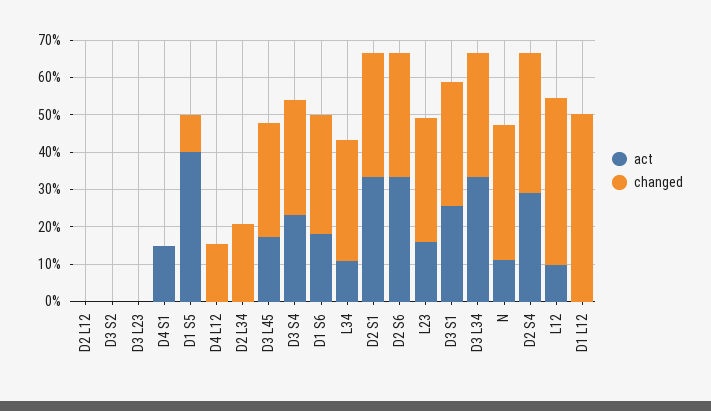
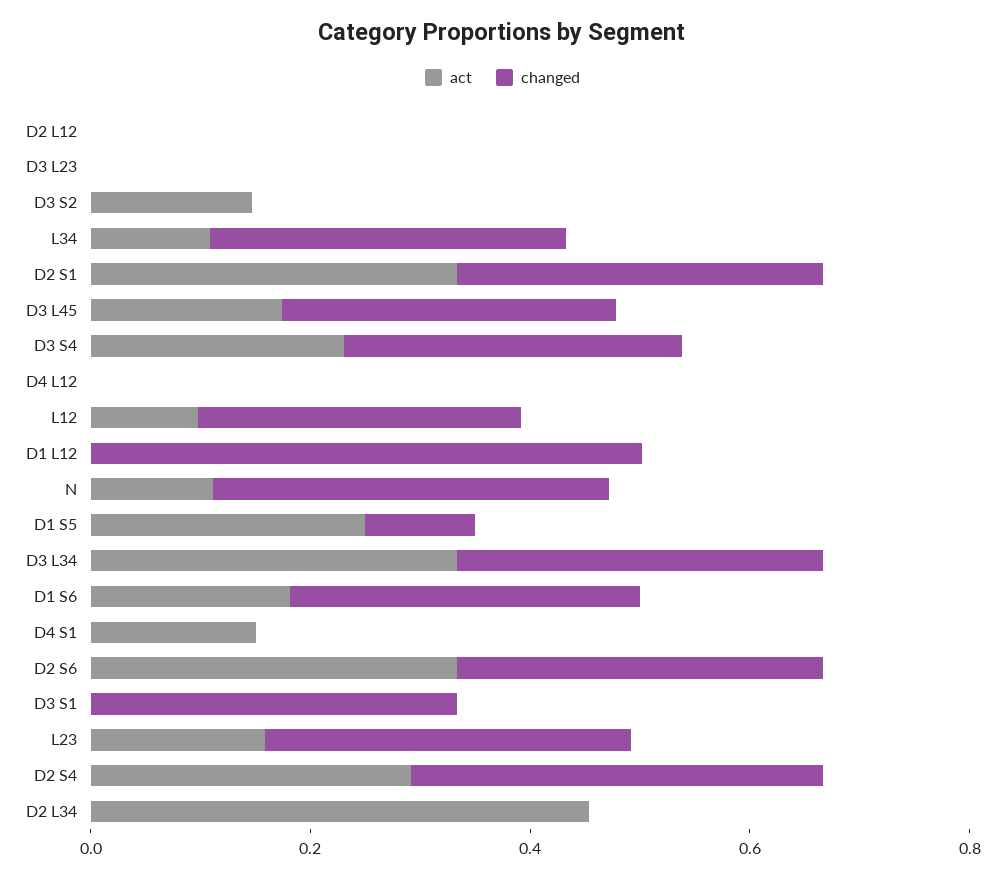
  {
    "act": {
      "D2 L12": 0,
-     "D3 S2": 0,
+     "D3 S2": 0.15,
      "D3 L23": 0,
      "D4 S1": 0.15,
-     "D1 S5": 0.4,
+     "D1 S5": 0.25,
      "D4 L12": 0,
-     "D2 L34": 0,
+     "D2 L34": 0.45,
      "D3 L45": 0.175,
      "D3 S4": 0.225,
      "D1 S6": 0.175,
      "L34": 0.1,
      "D2 S1": 0.325,
      "D2 S6": 0.325,
      "L23": 0.15,
-     "D3 S1": 0.25,
+     "D3 S1": 0,
      "D3 L34": 0.325,
      "N": 0.1,
      "D2 S4": 0.3,
      "L12": 0.1,
      "D1 L12": 0
    },
    "changed": {
      "D2 L12": 0,
      "D3 S2": 0,
      "D3 L23": 0,
      "D4 S1": 0,
      "D1 S5": 0.1,
-     "D4 L12": 0.15,
+     "D4 L12": 0,
-     "D2 L34": 0.2,
+     "D2 L34": 0,
      "D3 L45": 0.3,
      "D3 S4": 0.3,
      "D1 S6": 0.325,
      "L34": 0.325,
      "D2 S1": 0.325,
      "D2 S6": 0.325,
      "L23": 0.325,
      "D3 S1": 0.325,
      "D3 L34": 0.325,
      "N": 0.35,
      "D2 S4": 0.375,
-     "L12": 0.45,
+     "L12": 0.3,
      "D1 L12": 0.5
    }
  }

